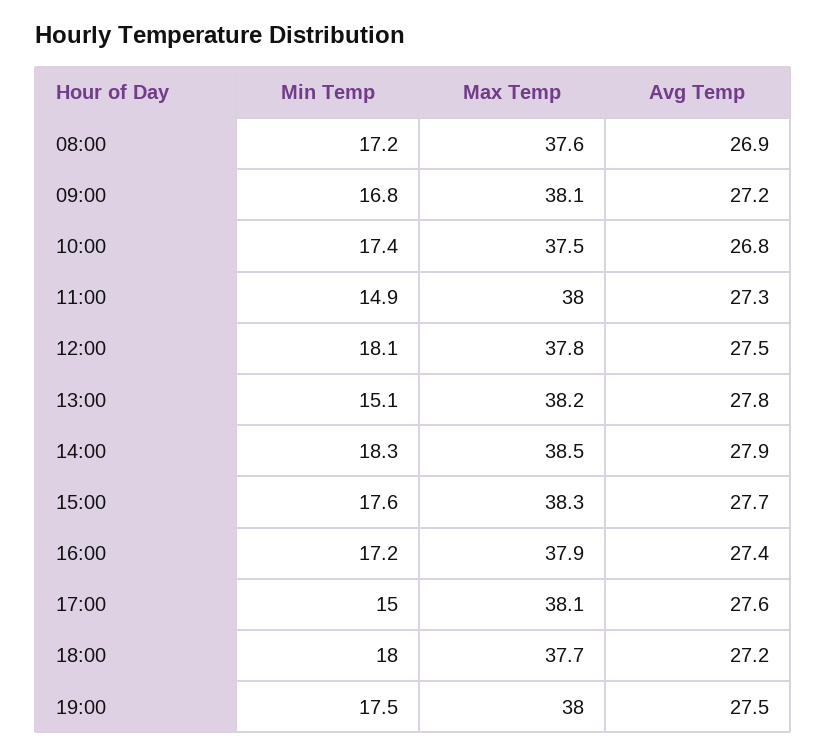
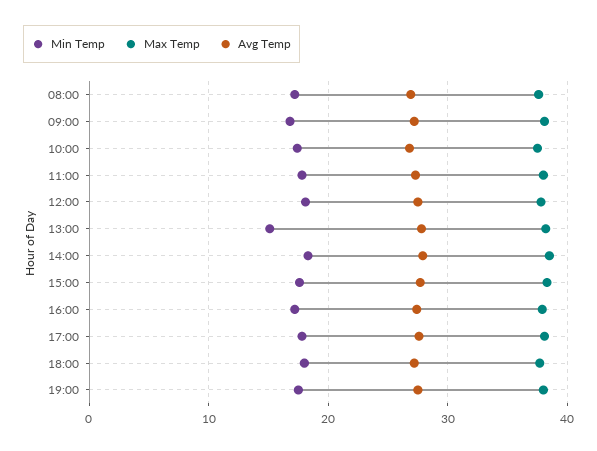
  {
    "Min Temp": {
      "08:00": 17.2,
      "09:00": 16.8,
      "10:00": 17.4,
-     "11:00": 14.9,
+     "11:00": 18,
      "12:00": 18.1,
      "13:00": 15.1,
      "14:00": 18.3,
      "15:00": 17.6,
      "16:00": 17.2,
-     "17:00": 15,
+     "17:00": 18,
      "18:00": 18,
      "19:00": 17.5
    },
    "Max Temp": {
      "08:00": 37.6,
      "09:00": 38.1,
      "10:00": 37.5,
      "11:00": 38,
      "12:00": 37.8,
      "13:00": 38.2,
      "14:00": 38.5,
      "15:00": 38.3,
      "16:00": 37.9,
      "17:00": 38.1,
      "18:00": 37.7,
      "19:00": 38
    },
    "Avg Temp": {
      "08:00": 26.9,
      "09:00": 27.2,
      "10:00": 26.8,
      "11:00": 27.3,
      "12:00": 27.5,
      "13:00": 27.8,
      "14:00": 27.9,
      "15:00": 27.7,
      "16:00": 27.4,
      "17:00": 27.6,
      "18:00": 27.2,
      "19:00": 27.5
    }
  }

